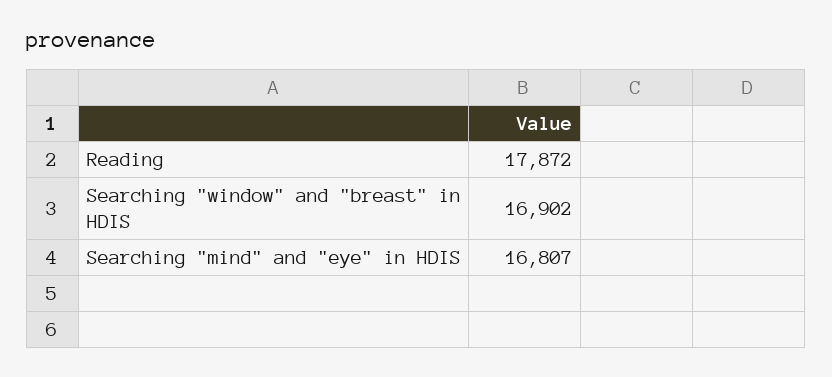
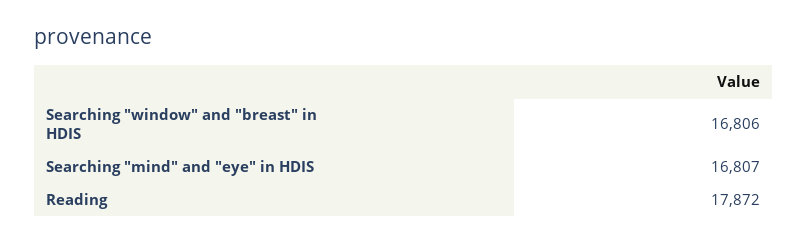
  {
    "Reading": 17872,
-   "Searching \"window\" and \"breast\" in HDIS": 16902,
+   "Searching \"window\" and \"breast\" in HDIS": 16806,
    "Searching \"mind\" and \"eye\" in HDIS": 16807
  }

